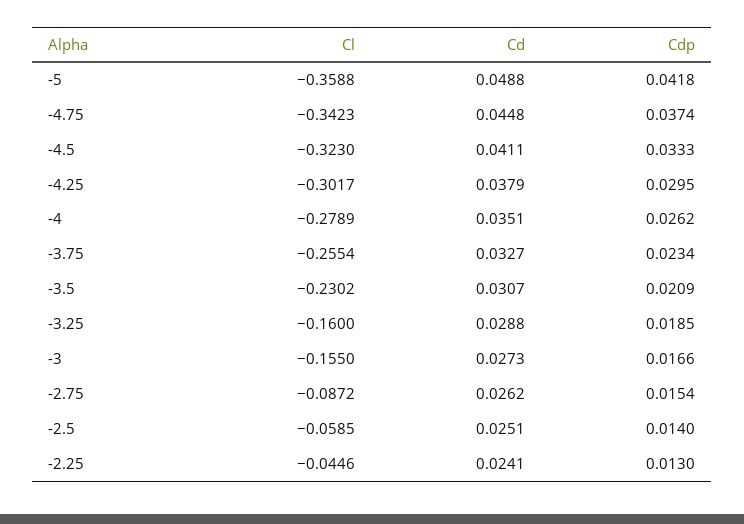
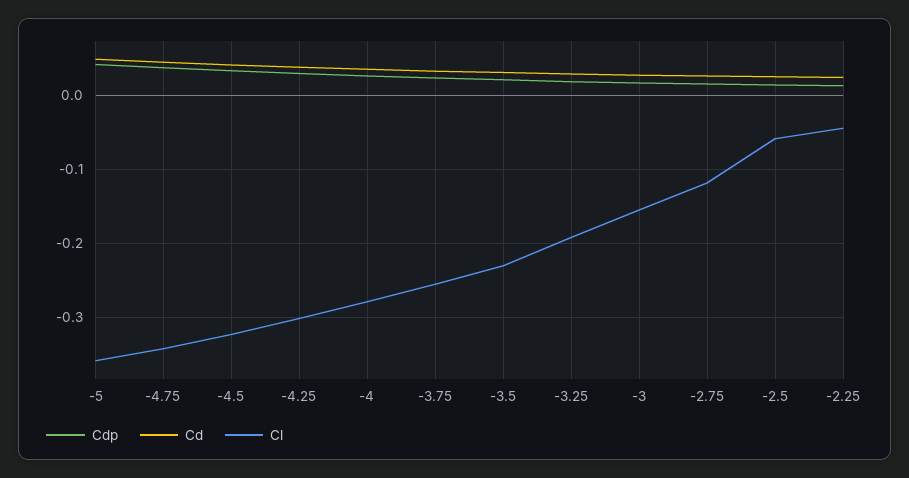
  {
    "Cl": {
      "-5": -0.3588,
      "-4.75": -0.3423,
      "-4.5": -0.323,
      "-4.25": -0.3017,
      "-4": -0.2789,
      "-3.75": -0.2554,
      "-3.5": -0.2302,
-     "-3.25": -0.16,
+     "-3.25": -0.19,
      "-3": -0.155,
-     "-2.75": -0.0872,
+     "-2.75": -0.12,
      "-2.5": -0.0585,
      "-2.25": -0.0446
    },
    "Cd": {
      "-5": 0.0488,
      "-4.75": 0.0448,
      "-4.5": 0.0411,
      "-4.25": 0.0379,
      "-4": 0.0351,
      "-3.75": 0.0327,
      "-3.5": 0.0307,
      "-3.25": 0.0288,
      "-3": 0.0273,
      "-2.75": 0.0262,
      "-2.5": 0.0251,
      "-2.25": 0.0241
    },
    "Cdp": {
      "-5": 0.0418,
      "-4.75": 0.0374,
      "-4.5": 0.0333,
      "-4.25": 0.0295,
      "-4": 0.0262,
      "-3.75": 0.0234,
      "-3.5": 0.0209,
      "-3.25": 0.0185,
      "-3": 0.0166,
      "-2.75": 0.0154,
      "-2.5": 0.014,
      "-2.25": 0.013
    }
  }

